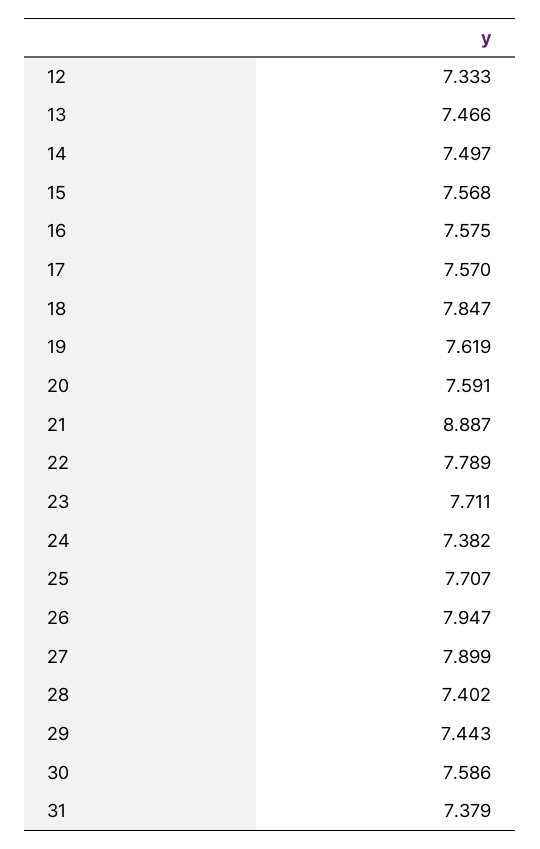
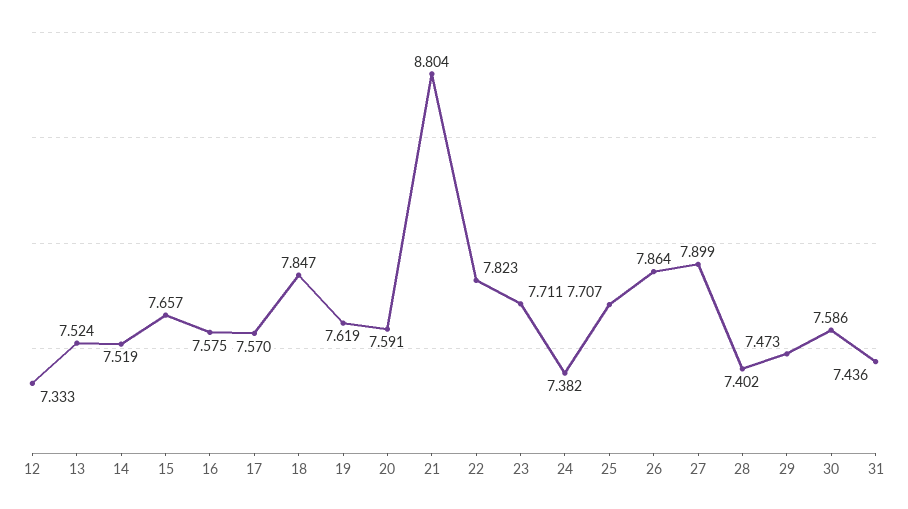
  {
    "12": 7.333,
-   "13": 7.466,
+   "13": 7.524,
-   "14": 7.497,
+   "14": 7.519,
-   "15": 7.568,
+   "15": 7.657,
    "16": 7.575,
    "17": 7.57,
    "18": 7.847,
    "19": 7.619,
    "20": 7.591,
-   "21": 8.887,
+   "21": 8.804,
-   "22": 7.789,
+   "22": 7.823,
    "23": 7.711,
    "24": 7.382,
    "25": 7.707,
-   "26": 7.947,
+   "26": 7.864,
    "27": 7.899,
    "28": 7.402,
-   "29": 7.443,
+   "29": 7.473,
    "30": 7.586,
-   "31": 7.379
+   "31": 7.436
  }

